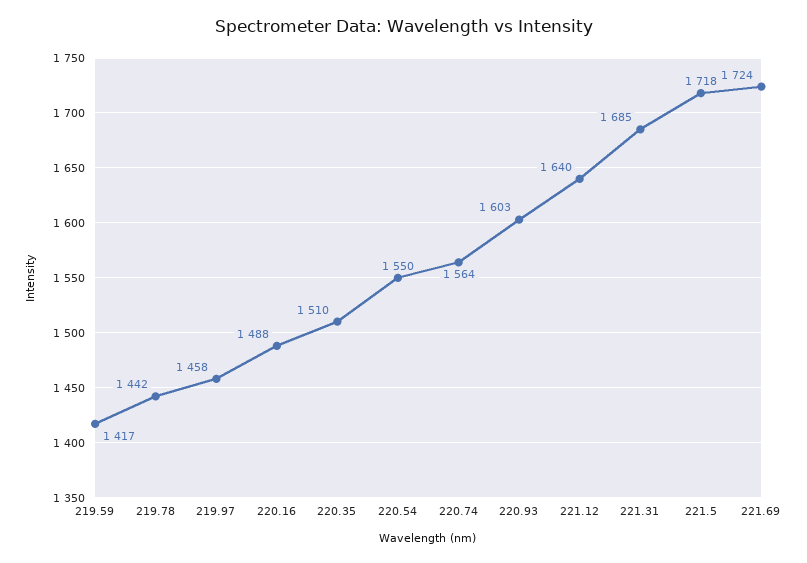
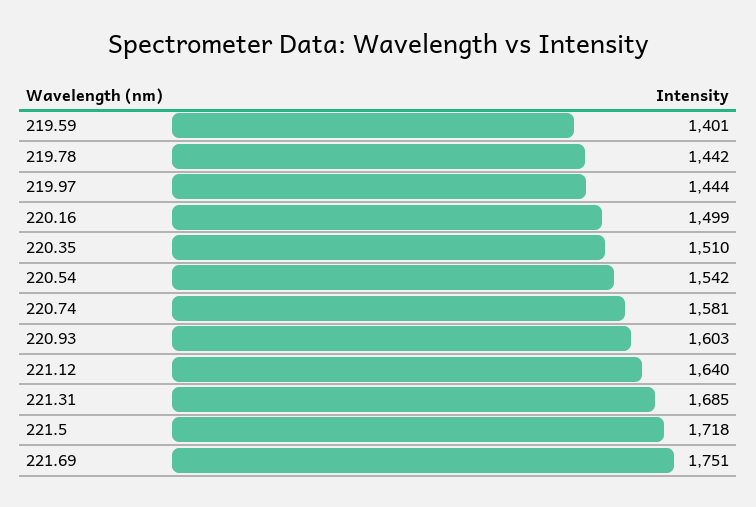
  {
-   "219.59": 1417,
+   "219.59": 1401,
    "219.78": 1442,
-   "219.97": 1458,
+   "219.97": 1444,
-   "220.16": 1488,
+   "220.16": 1499,
    "220.35": 1510,
-   "220.54": 1550,
+   "220.54": 1542,
-   "220.74": 1564,
+   "220.74": 1581,
    "220.93": 1603,
    "221.12": 1640,
    "221.31": 1685,
    "221.5": 1718,
-   "221.69": 1724
+   "221.69": 1751
  }

